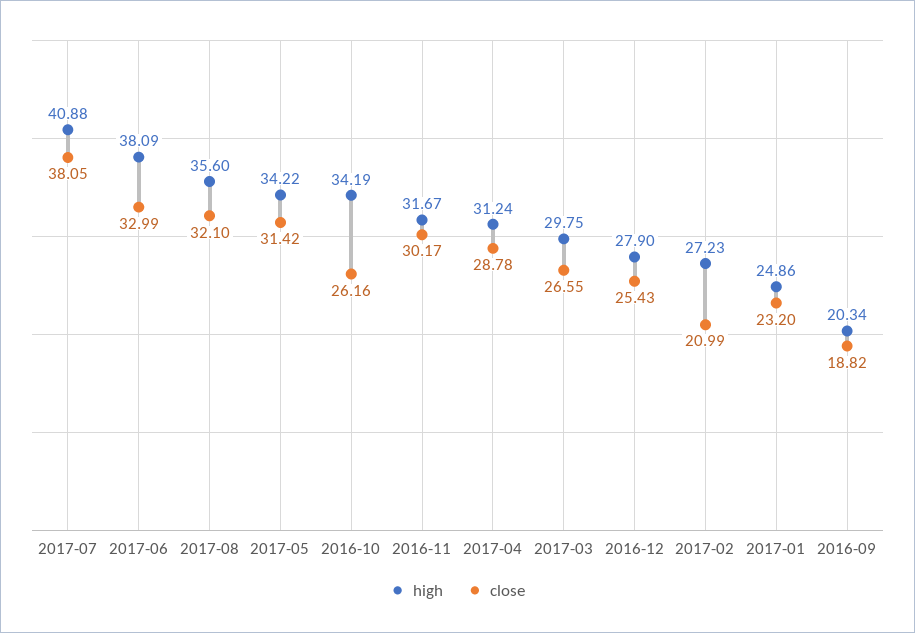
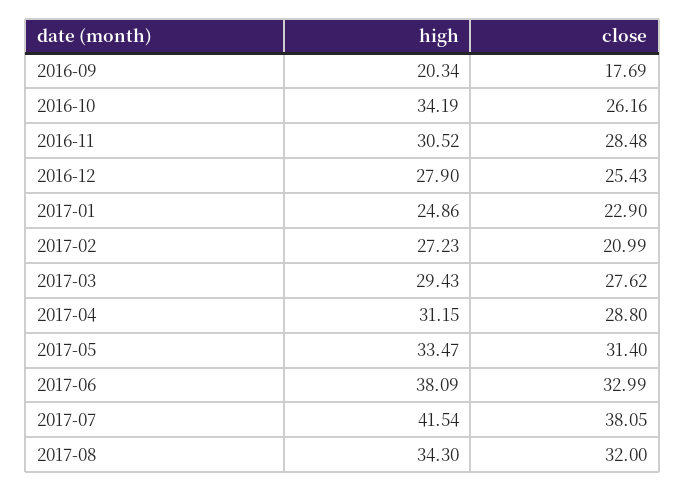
  {
    "high": {
-     "2017-07": 40.88,
+     "2017-07": 41.54,
      "2017-06": 38.09,
-     "2017-08": 35.6,
+     "2017-08": 34.3,
-     "2017-05": 34.22,
+     "2017-05": 33.47,
      "2016-10": 34.19,
-     "2016-11": 31.67,
+     "2016-11": 30.52,
-     "2017-04": 31.24,
+     "2017-04": 31.15,
-     "2017-03": 29.75,
+     "2017-03": 29.43,
      "2016-12": 27.9,
      "2017-02": 27.23,
      "2017-01": 24.86,
      "2016-09": 20.34
    },
    "close": {
      "2017-07": 38.05,
      "2017-06": 32.99,
-     "2017-08": 32.1,
+     "2017-08": 32,
-     "2017-05": 31.42,
+     "2017-05": 31.4,
      "2016-10": 26.16,
-     "2016-11": 30.17,
+     "2016-11": 28.48,
-     "2017-04": 28.78,
+     "2017-04": 28.8,
-     "2017-03": 26.55,
+     "2017-03": 27.62,
      "2016-12": 25.43,
      "2017-02": 20.99,
-     "2017-01": 23.2,
+     "2017-01": 22.9,
-     "2016-09": 18.82
+     "2016-09": 17.69
    }
  }

